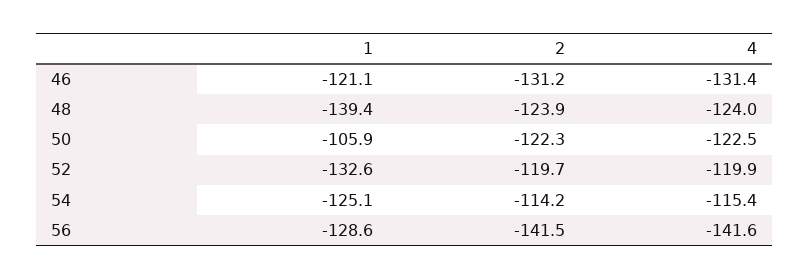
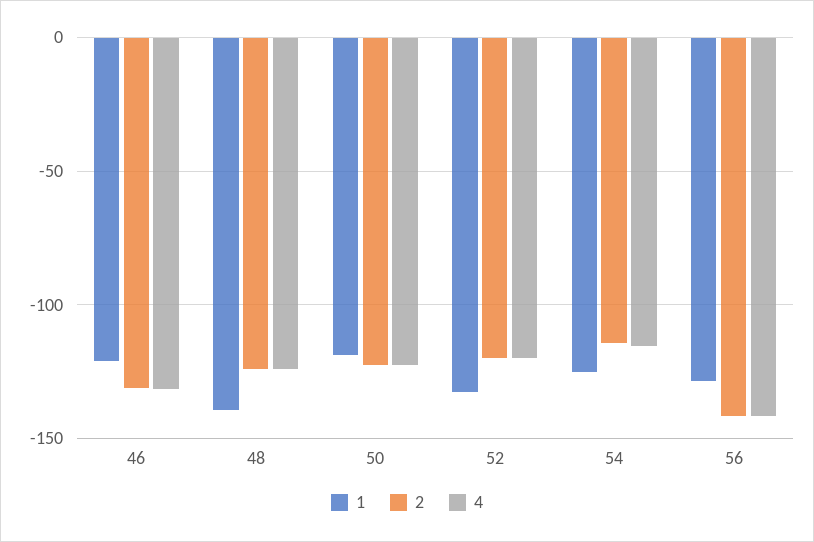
  {
    "1": {
      "46": -121.1,
      "48": -139.4,
-     "50": -105.9,
+     "50": -120,
      "52": -132.6,
      "54": -125.1,
      "56": -128.6
    },
    "2": {
      "46": -131.2,
      "48": -123.9,
      "50": -122.3,
      "52": -119.7,
      "54": -114.2,
      "56": -141.5
    },
    "4": {
      "46": -131.4,
      "48": -124,
      "50": -122.5,
      "52": -119.9,
      "54": -115.4,
      "56": -141.6
    }
  }

